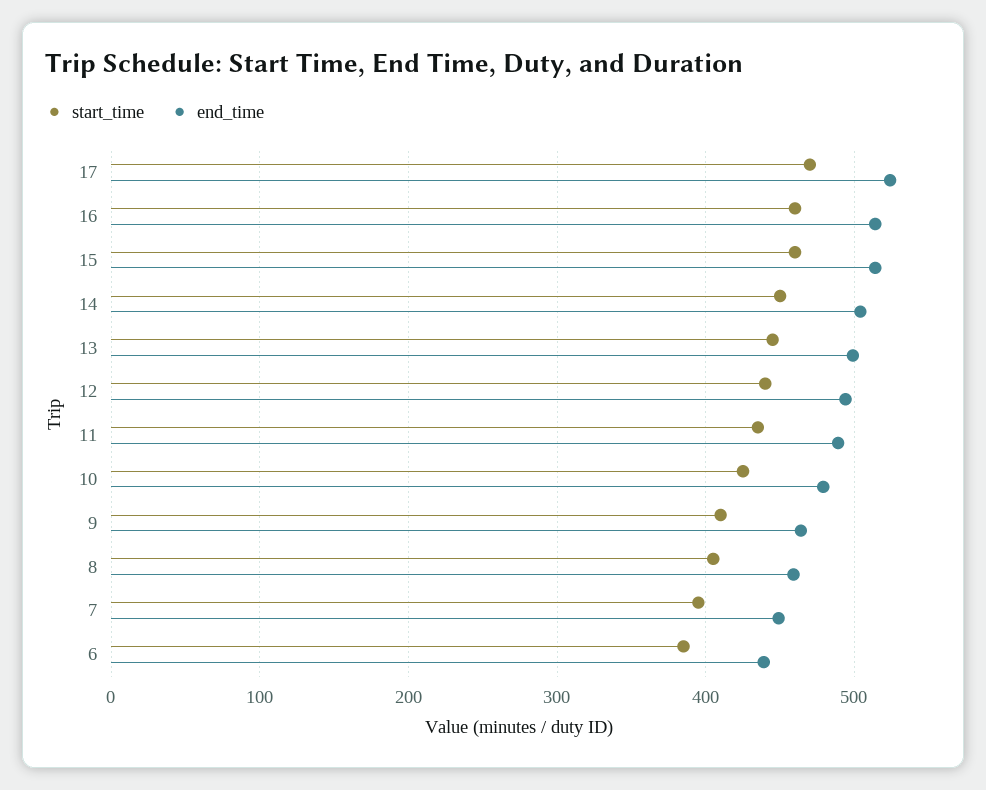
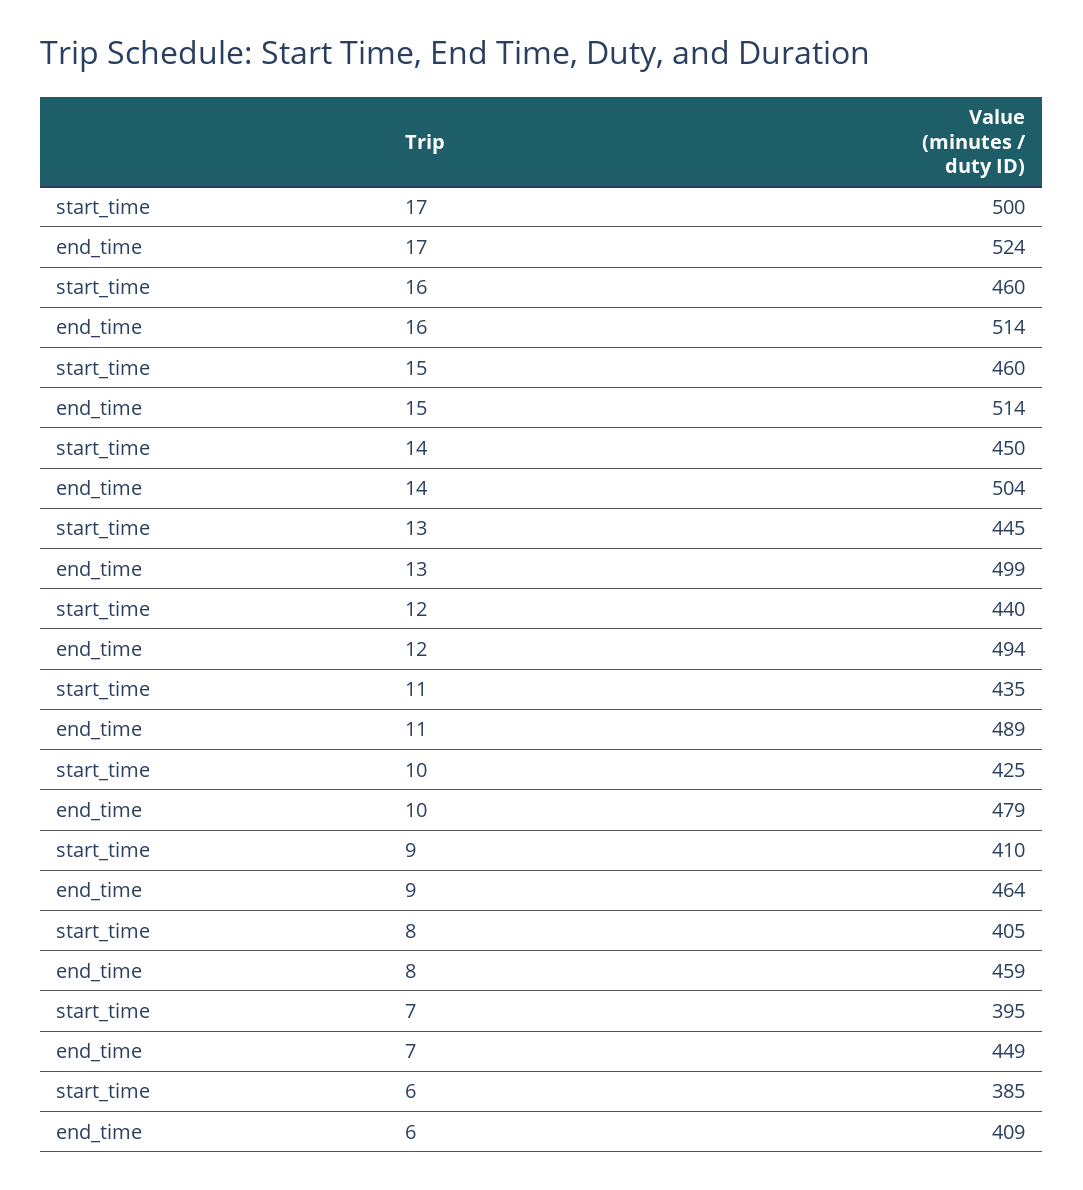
  {
    "start_time": {
-     "17": 470,
+     "17": 500,
      "16": 460,
      "15": 460,
      "14": 450,
      "13": 445,
      "12": 440,
      "11": 435,
      "10": 425,
      "9": 410,
      "8": 405,
      "7": 395,
      "6": 385
    },
    "end_time": {
      "17": 524,
      "16": 514,
      "15": 514,
      "14": 504,
      "13": 499,
      "12": 494,
      "11": 489,
      "10": 479,
      "9": 464,
      "8": 459,
      "7": 449,
-     "6": 440
+     "6": 409
    }
  }

